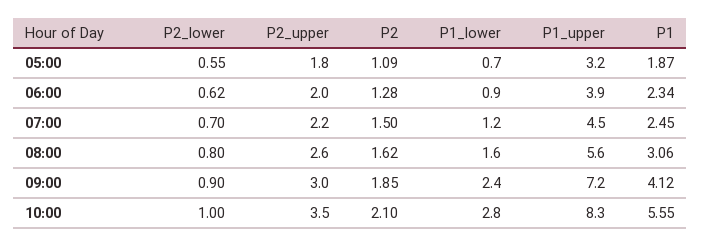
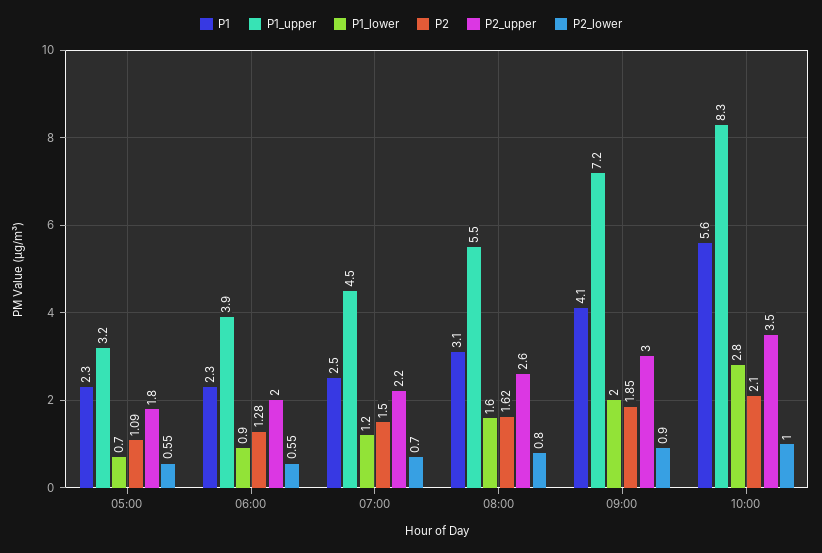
  {
    "P2_lower": {
      "05:00": 0.55,
-     "06:00": 0.62,
+     "06:00": 0.55,
      "07:00": 0.7,
      "08:00": 0.8,
      "09:00": 0.9,
      "10:00": 1
    },
    "P2_upper": {
      "05:00": 1.8,
      "06:00": 2,
      "07:00": 2.2,
      "08:00": 2.6,
      "09:00": 3,
      "10:00": 3.5
    },
    "P2": {
      "05:00": 1.09,
      "06:00": 1.28,
      "07:00": 1.5,
      "08:00": 1.62,
      "09:00": 1.85,
      "10:00": 2.1
    },
    "P1_lower": {
      "05:00": 0.7,
      "06:00": 0.9,
      "07:00": 1.2,
      "08:00": 1.6,
-     "09:00": 2.4,
+     "09:00": 2,
      "10:00": 2.8
    },
    "P1_upper": {
      "05:00": 3.2,
      "06:00": 3.9,
      "07:00": 4.5,
-     "08:00": 5.6,
+     "08:00": 5.5,
      "09:00": 7.2,
      "10:00": 8.3
    },
    "P1": {
-     "05:00": 1.87,
+     "05:00": 2.3,
      "06:00": 2.34,
      "07:00": 2.45,
      "08:00": 3.06,
      "09:00": 4.12,
      "10:00": 5.55
    }
  }

